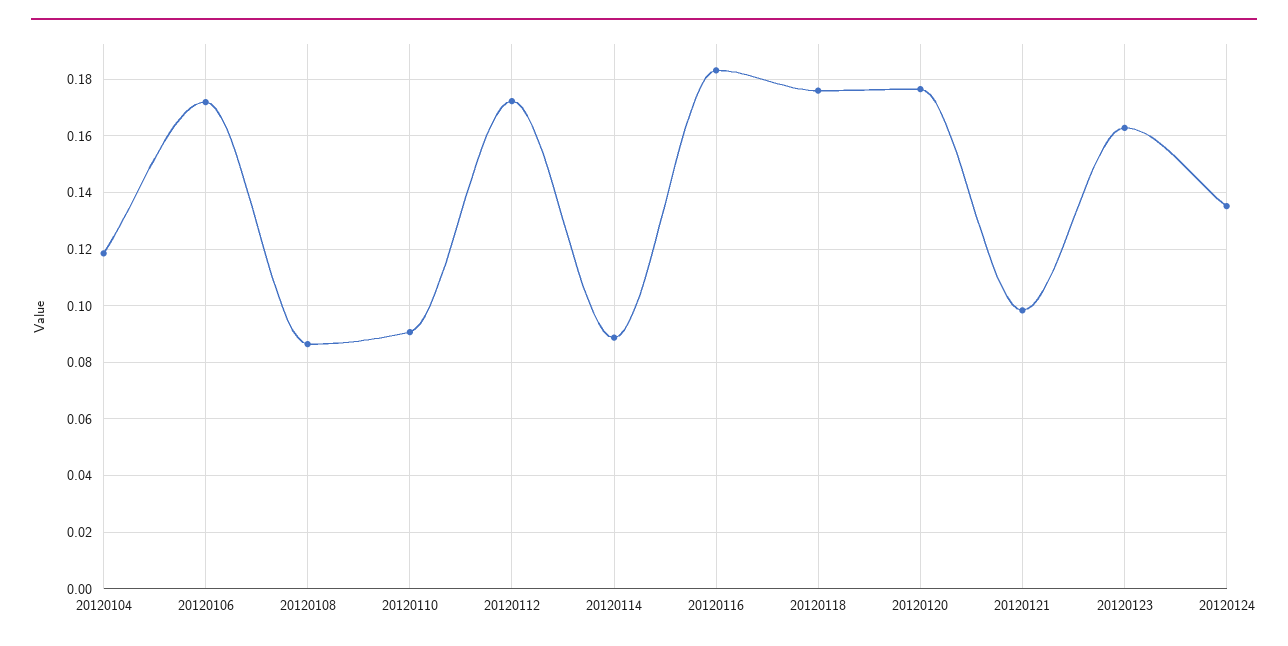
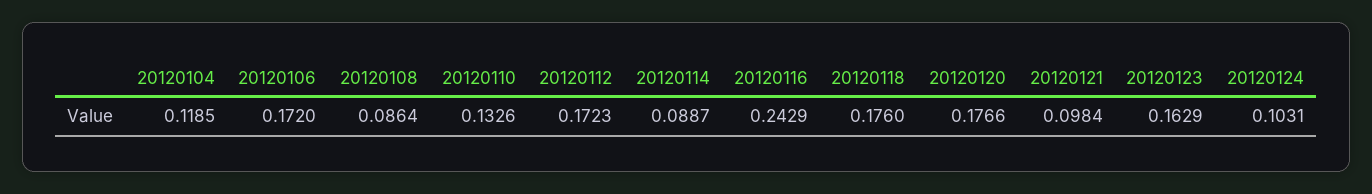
  {
    "20120104": 0.1185,
    "20120106": 0.172,
    "20120108": 0.0864,
-   "20120110": 0.09,
+   "20120110": 0.1326,
    "20120112": 0.1723,
    "20120114": 0.0887,
-   "20120116": 0.1825,
+   "20120116": 0.2429,
    "20120118": 0.176,
    "20120120": 0.1766,
    "20120121": 0.0984,
    "20120123": 0.1629,
-   "20120124": 0.135
+   "20120124": 0.1031
  }

